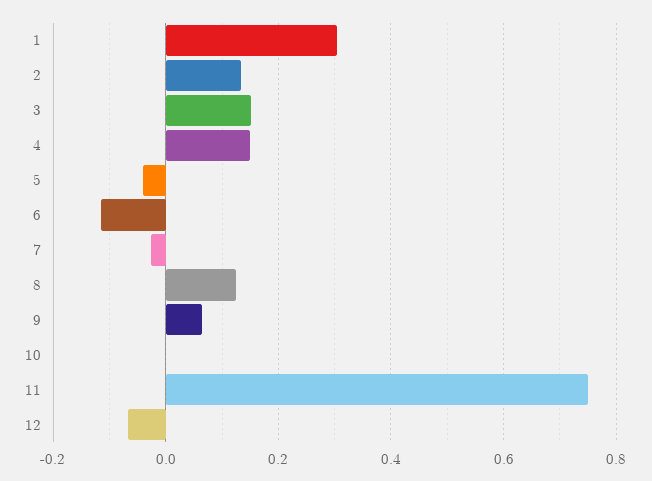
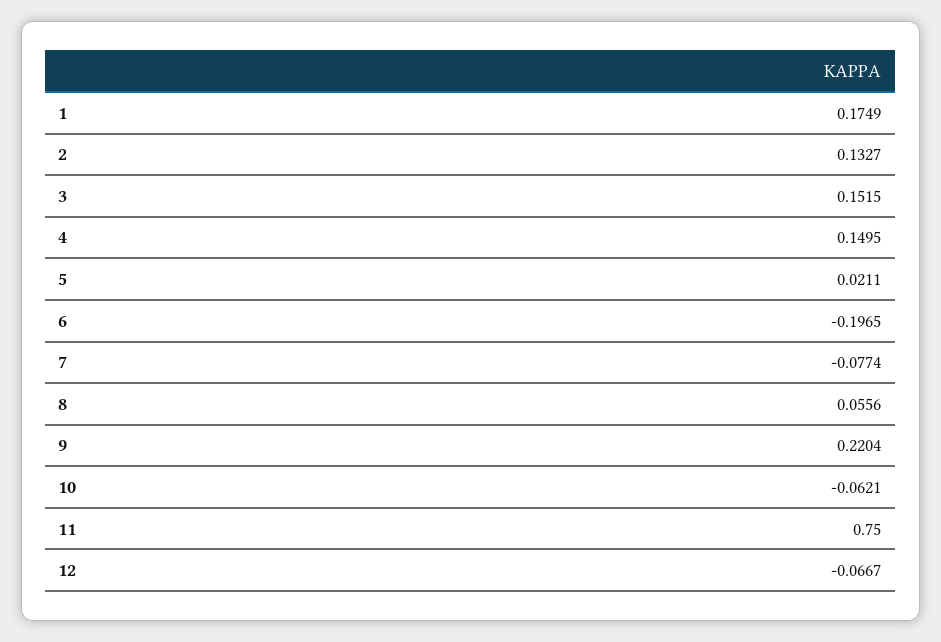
  {
-   "1": 0.3,
+   "1": 0.1749,
    "2": 0.1327,
    "3": 0.1515,
    "4": 0.1495,
-   "5": -0.04,
+   "5": 0.0211,
-   "6": -0.12,
+   "6": -0.1965,
-   "7": -0.02,
+   "7": -0.0774,
-   "8": 0.12,
+   "8": 0.0556,
-   "9": 0.06,
+   "9": 0.2204,
-   "10": 0,
+   "10": -0.0621,
    "11": 0.75,
    "12": -0.0667
  }

